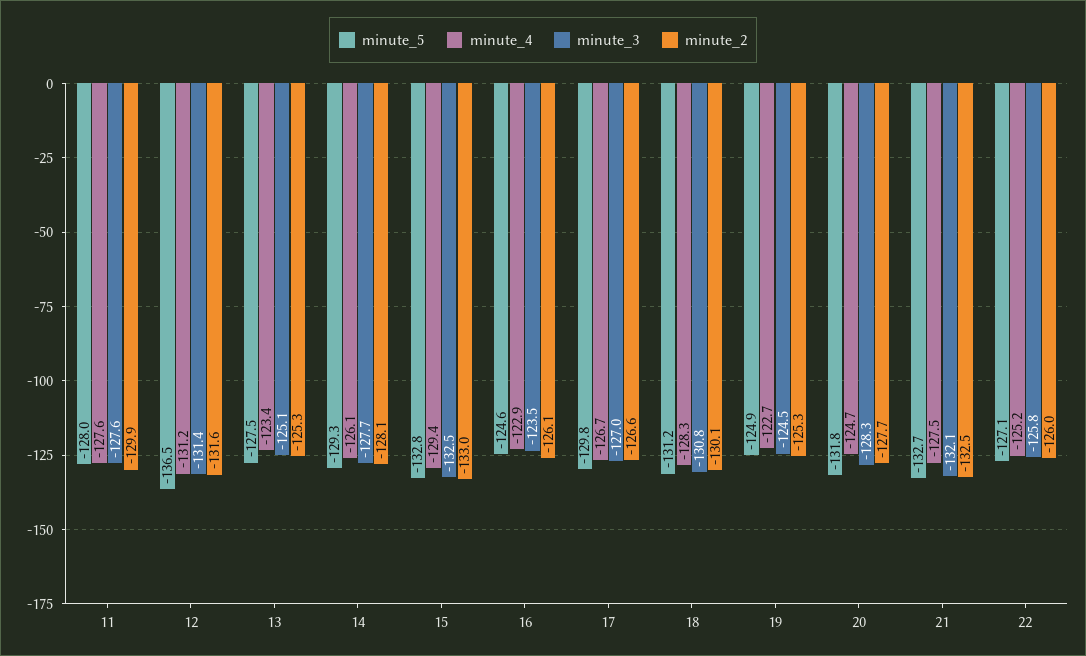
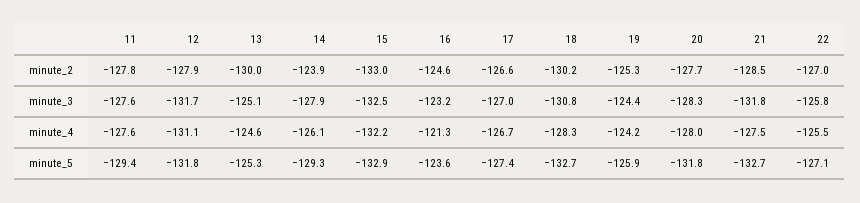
  {
    "minute_5": {
-     "11": -128,
+     "11": -129.4,
-     "12": -136.5,
+     "12": -131.8,
-     "13": -127.5,
+     "13": -125.3,
      "14": -129.3,
-     "15": -132.8,
+     "15": -132.9,
-     "16": -124.6,
+     "16": -123.6,
-     "17": -129.8,
+     "17": -127.4,
-     "18": -131.2,
+     "18": -132.7,
-     "19": -124.9,
+     "19": -125.9,
      "20": -131.8,
      "21": -132.7,
      "22": -127.1
    },
    "minute_4": {
      "11": -127.6,
-     "12": -131.2,
+     "12": -131.1,
-     "13": -123.4,
+     "13": -124.6,
      "14": -126.1,
-     "15": -129.4,
+     "15": -132.2,
-     "16": -122.9,
+     "16": -121.3,
      "17": -126.7,
      "18": -128.3,
-     "19": -122.7,
+     "19": -124.2,
-     "20": -124.7,
+     "20": -128,
      "21": -127.5,
-     "22": -125.2
+     "22": -125.5
    },
    "minute_3": {
      "11": -127.6,
-     "12": -131.4,
+     "12": -131.7,
      "13": -125.1,
-     "14": -127.7,
+     "14": -127.9,
      "15": -132.5,
-     "16": -123.5,
+     "16": -123.2,
      "17": -127,
      "18": -130.8,
-     "19": -124.5,
+     "19": -124.4,
      "20": -128.3,
-     "21": -132.1,
+     "21": -131.8,
      "22": -125.8
    },
    "minute_2": {
-     "11": -129.9,
+     "11": -127.8,
-     "12": -131.6,
+     "12": -127.9,
-     "13": -125.3,
+     "13": -130,
-     "14": -128.1,
+     "14": -123.9,
      "15": -133,
-     "16": -126.1,
+     "16": -124.6,
      "17": -126.6,
-     "18": -130.1,
+     "18": -130.2,
      "19": -125.3,
      "20": -127.7,
-     "21": -132.5,
+     "21": -128.5,
-     "22": -126
+     "22": -127
    }
  }

